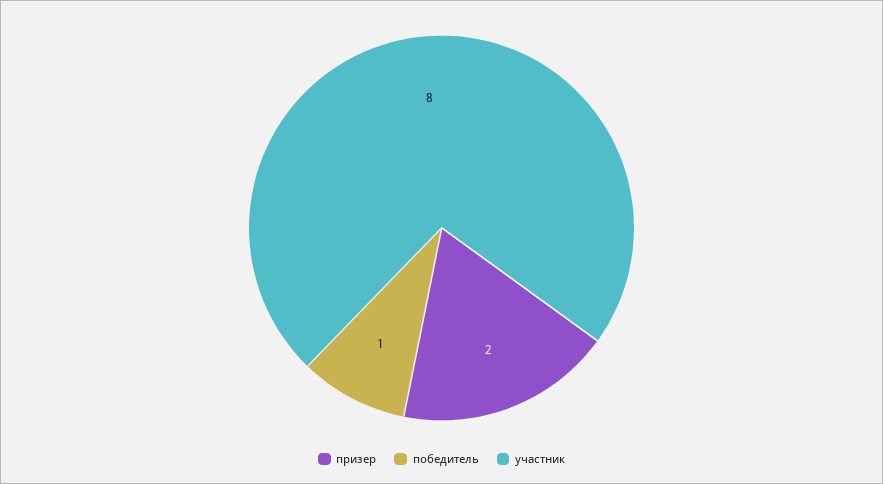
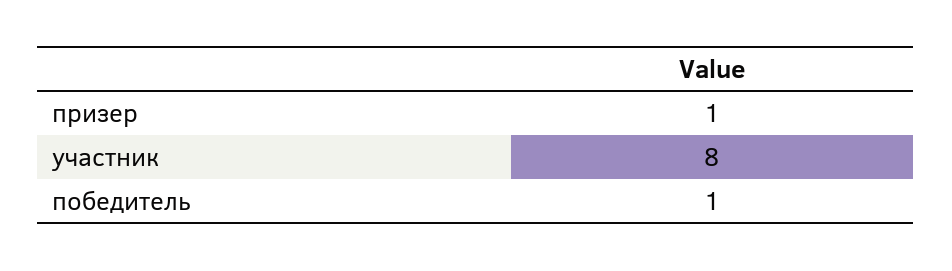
  {
-   "призер": 2,
+   "призер": 1,
    "победитель": 1,
    "участник": 8
  }

